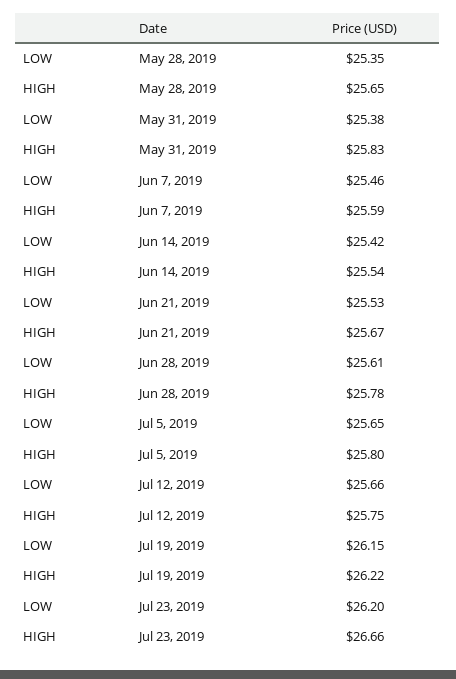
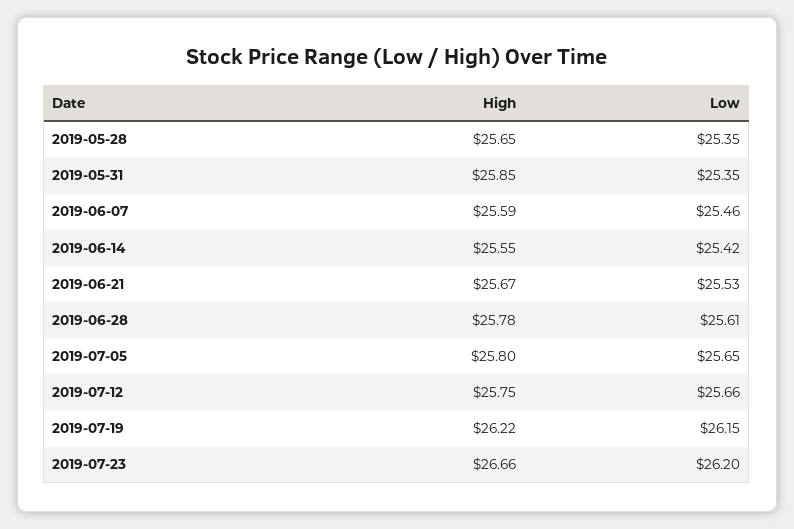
  {
    "LOW": {
      "May 28, 2019": 25.35,
-     "May 31, 2019": 25.38,
+     "May 31, 2019": 25.35,
      "Jun 7, 2019": 25.46,
      "Jun 14, 2019": 25.42,
      "Jun 21, 2019": 25.53,
      "Jun 28, 2019": 25.61,
      "Jul 5, 2019": 25.65,
      "Jul 12, 2019": 25.66,
      "Jul 19, 2019": 26.15,
      "Jul 23, 2019": 26.2
    },
    "HIGH": {
      "May 28, 2019": 25.65,
-     "May 31, 2019": 25.83,
+     "May 31, 2019": 25.85,
      "Jun 7, 2019": 25.59,
-     "Jun 14, 2019": 25.54,
+     "Jun 14, 2019": 25.55,
      "Jun 21, 2019": 25.67,
      "Jun 28, 2019": 25.78,
      "Jul 5, 2019": 25.8,
      "Jul 12, 2019": 25.75,
      "Jul 19, 2019": 26.22,
      "Jul 23, 2019": 26.66
    }
  }

